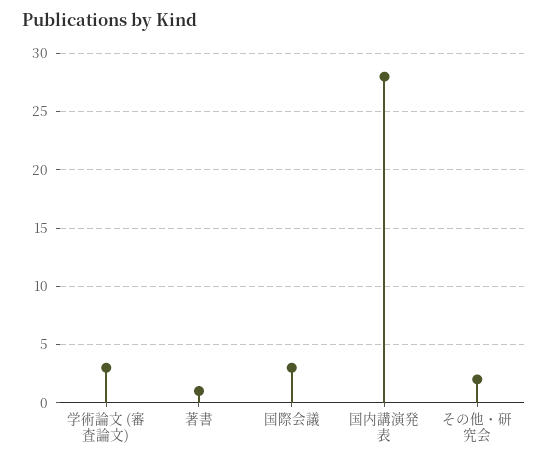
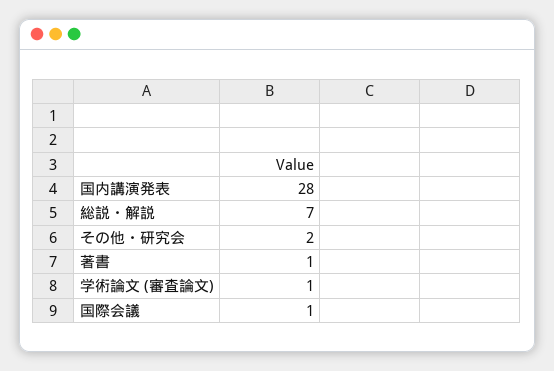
  {
-   "学術論文 (審査論文)": 3,
+   "学術論文 (審査論文)": 1,
    "著書": 1,
-   "国際会議": 3,
+   "国際会議": 1,
    "国内講演発表": 28,
-   "その他・研究会": 2
+   "その他・研究会": 2,
+   "総説・解説": 7
  }

